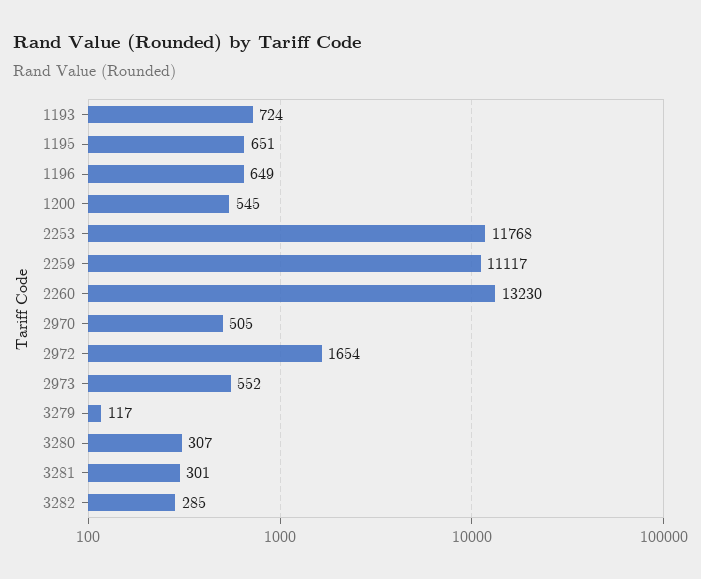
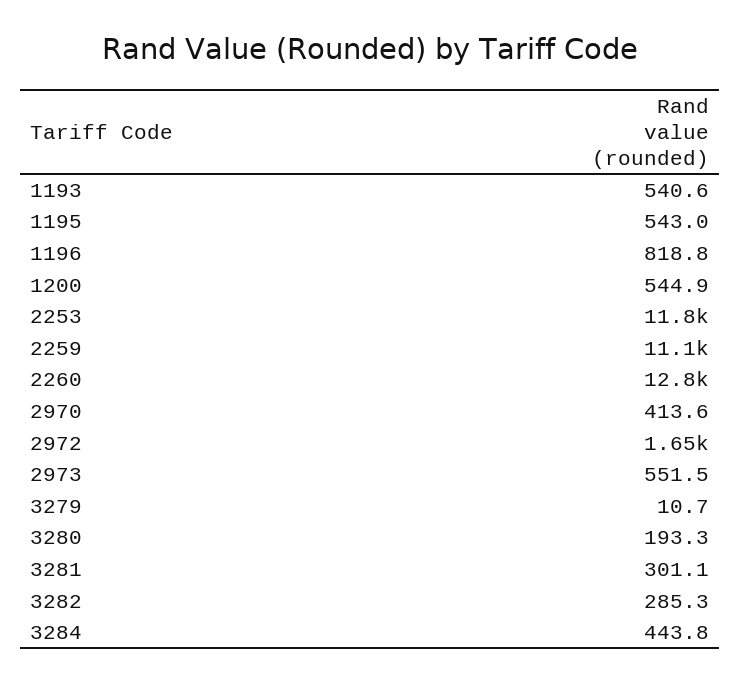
  {
-   "1193": 724,
+   "1193": 540.6,
-   "1195": 651,
+   "1195": 543,
-   "1196": 649,
+   "1196": 818.8,
    "1200": 544.9,
    "2253": 11768,
    "2259": 11117,
-   "2260": 13230,
+   "2260": 12800,
-   "2970": 505,
+   "2970": 413.6,
    "2972": 1654,
    "2973": 551.5,
-   "3279": 117,
+   "3279": 10.7,
-   "3280": 307,
+   "3280": 193.3,
    "3281": 301.1,
-   "3282": 285.3
+   "3282": 285.3,
+   "3284": 443.8
  }

